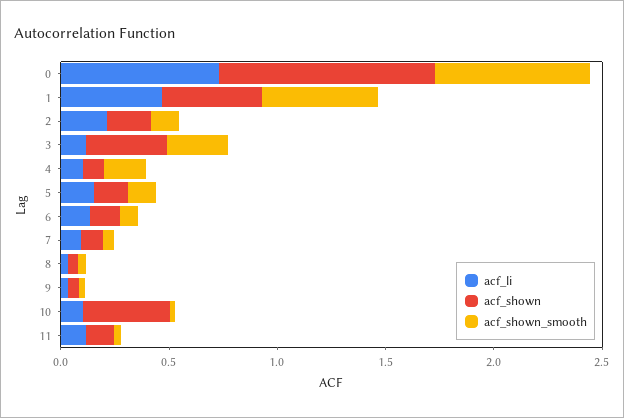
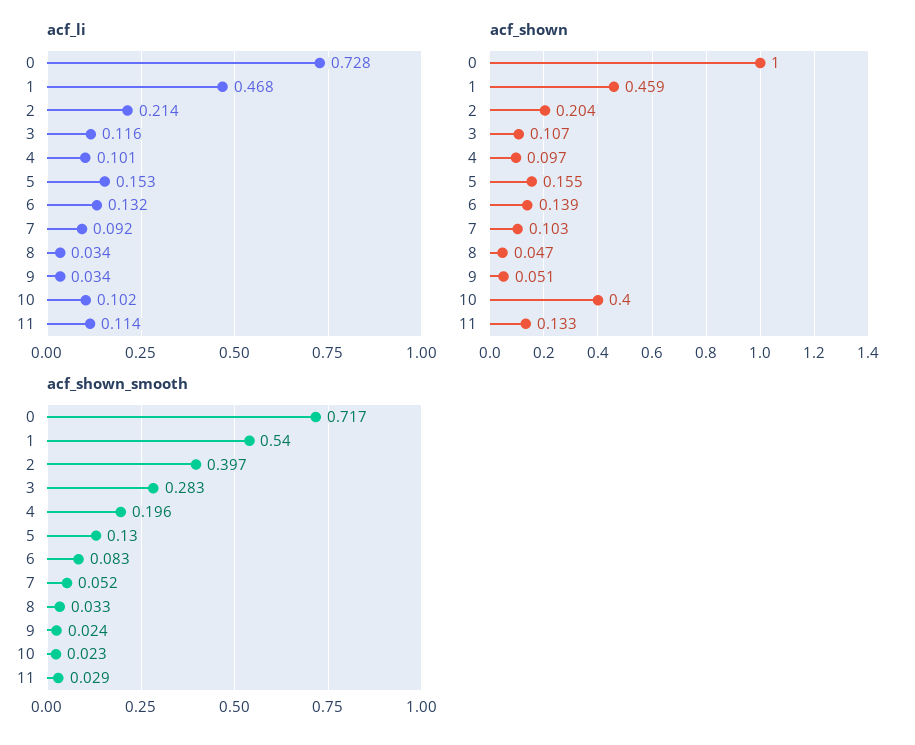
  {
    "acf_li": {
      "0": 0.728,
      "1": 0.468,
      "2": 0.214,
      "3": 0.116,
      "4": 0.101,
      "5": 0.153,
      "6": 0.132,
      "7": 0.092,
      "8": 0.034,
      "9": 0.034,
      "10": 0.102,
      "11": 0.114
    },
    "acf_shown": {
      "0": 1,
      "1": 0.459,
      "2": 0.204,
-     "3": 0.4,
+     "3": 0.107,
      "4": 0.097,
      "5": 0.155,
      "6": 0.139,
      "7": 0.103,
      "8": 0.047,
      "9": 0.051,
      "10": 0.4,
      "11": 0.133
    },
    "acf_shown_smooth": {
      "0": 0.717,
      "1": 0.54,
-     "2": 0.1,
+     "2": 0.397,
      "3": 0.283,
      "4": 0.196,
      "5": 0.13,
      "6": 0.083,
      "7": 0.052,
      "8": 0.033,
      "9": 0.024,
      "10": 0.023,
      "11": 0.029
    }
  }

